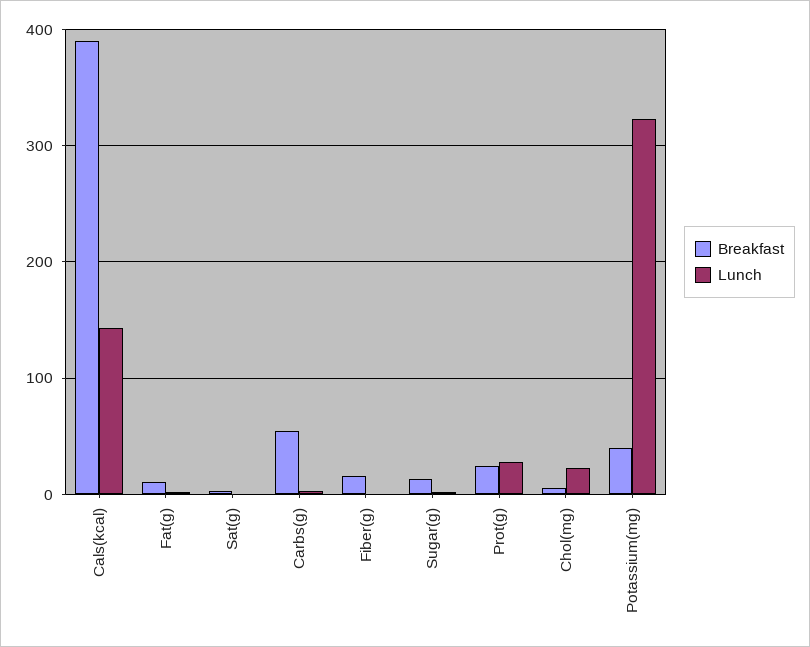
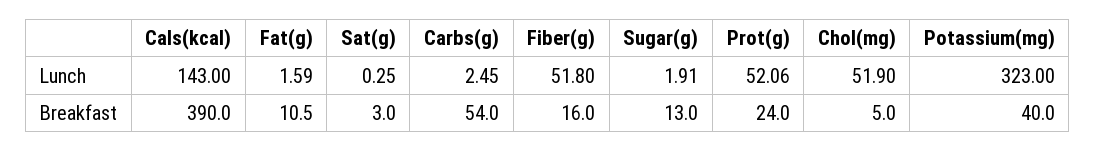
  {
    "Breakfast": {
      "Cals(kcal)": 390,
      "Fat(g)": 10.5,
      "Sat(g)": 3,
      "Carbs(g)": 54,
      "Fiber(g)": 16,
      "Sugar(g)": 13,
      "Prot(g)": 24,
      "Chol(mg)": 5,
      "Potassium(mg)": 40
    },
    "Lunch": {
      "Cals(kcal)": 143,
      "Fat(g)": 1.59,
      "Sat(g)": 0.25,
      "Carbs(g)": 2.45,
-     "Fiber(g)": 0,
+     "Fiber(g)": 51.8,
      "Sugar(g)": 1.91,
-     "Prot(g)": 30,
+     "Prot(g)": 52.06,
-     "Chol(mg)": 20,
+     "Chol(mg)": 51.9,
      "Potassium(mg)": 323
    }
  }

